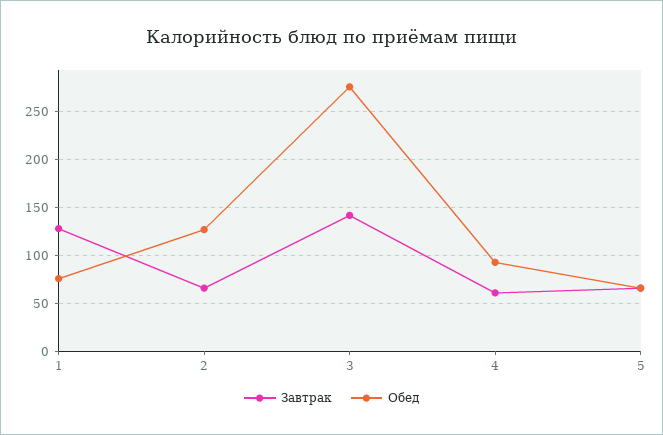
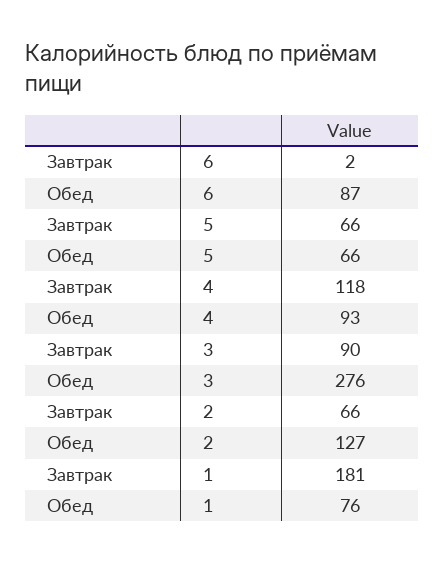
  {
    "Завтрак": {
-     "1": 130,
+     "1": 181,
      "2": 66,
-     "3": 140,
+     "3": 90,
-     "4": 60,
+     "4": 118,
-     "5": 66
+     "5": 66,
+     "6": 2
    },
    "Обед": {
      "1": 76,
      "2": 127,
      "3": 276,
      "4": 93,
-     "5": 66
+     "5": 66,
+     "6": 87
    }
  }

